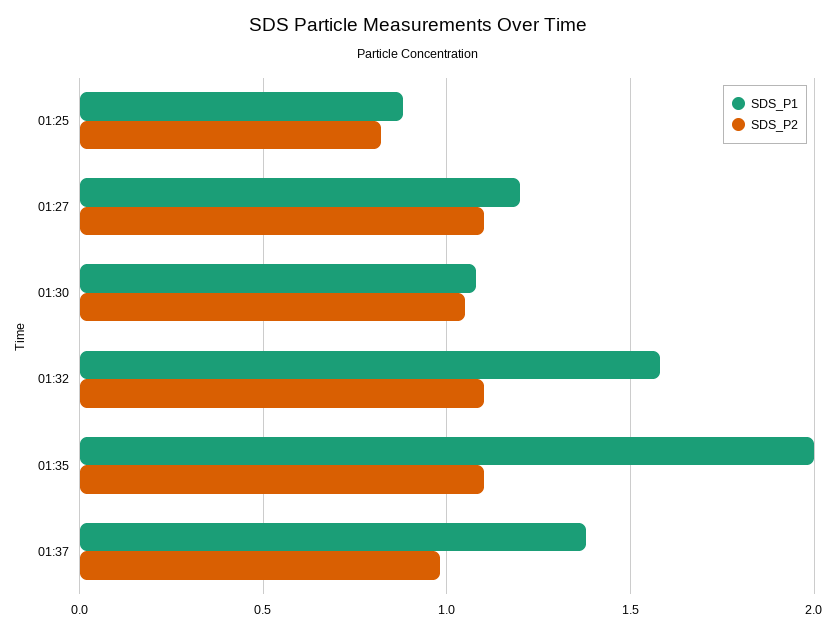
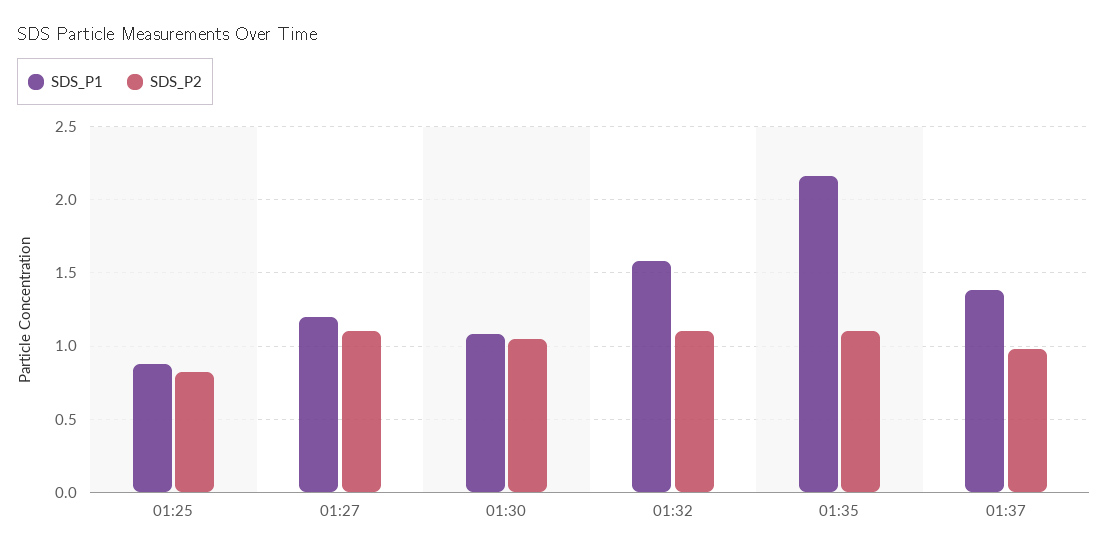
  {
    "SDS_P1": {
      "01:25": 0.9,
      "01:27": 1.2,
      "01:30": 1.1,
      "01:32": 1.6,
-     "01:35": 2,
+     "01:35": 2.15,
      "01:37": 1.4
    },
    "SDS_P2": {
      "01:25": 0.8,
      "01:27": 1.1,
      "01:30": 1.05,
      "01:32": 1.1,
      "01:35": 1.1,
      "01:37": 1
    }
  }

